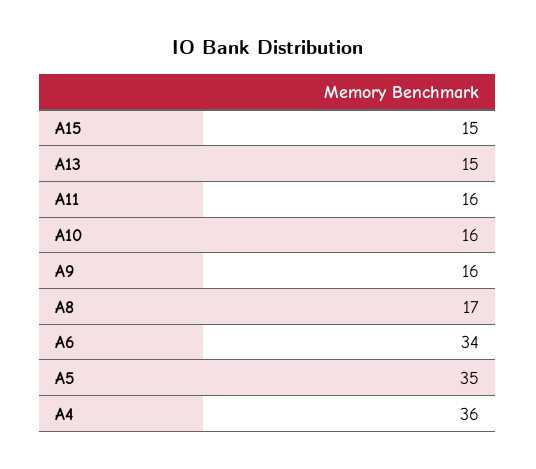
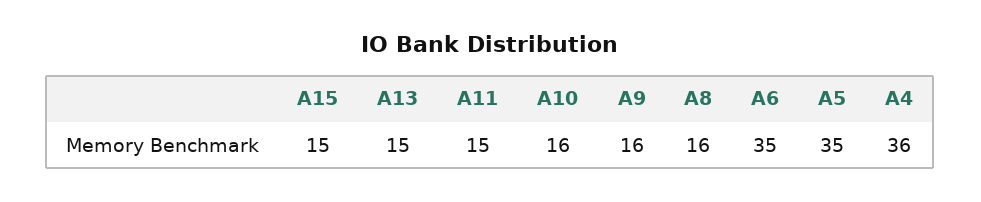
  {
    "A15": 15,
    "A13": 15,
-   "A11": 16,
+   "A11": 15,
    "A10": 16,
    "A9": 16,
-   "A8": 17,
+   "A8": 16,
-   "A6": 34,
+   "A6": 35,
    "A5": 35,
    "A4": 36
  }

